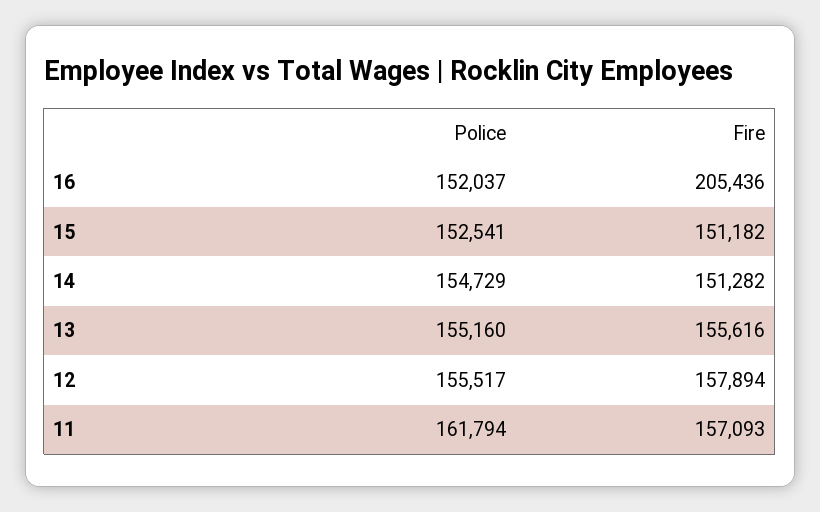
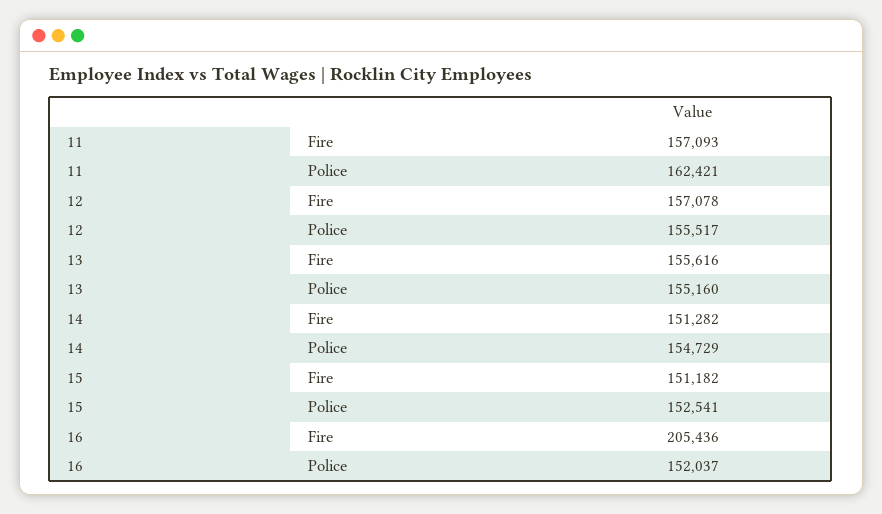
  {
    "Police": {
      "16": 152037,
      "15": 152541,
      "14": 154729,
      "13": 155160,
      "12": 155517,
-     "11": 161794
+     "11": 162421
    },
    "Fire": {
      "16": 205436,
      "15": 151182,
      "14": 151282,
      "13": 155616,
-     "12": 157894,
+     "12": 157078,
      "11": 157093
    }
  }

